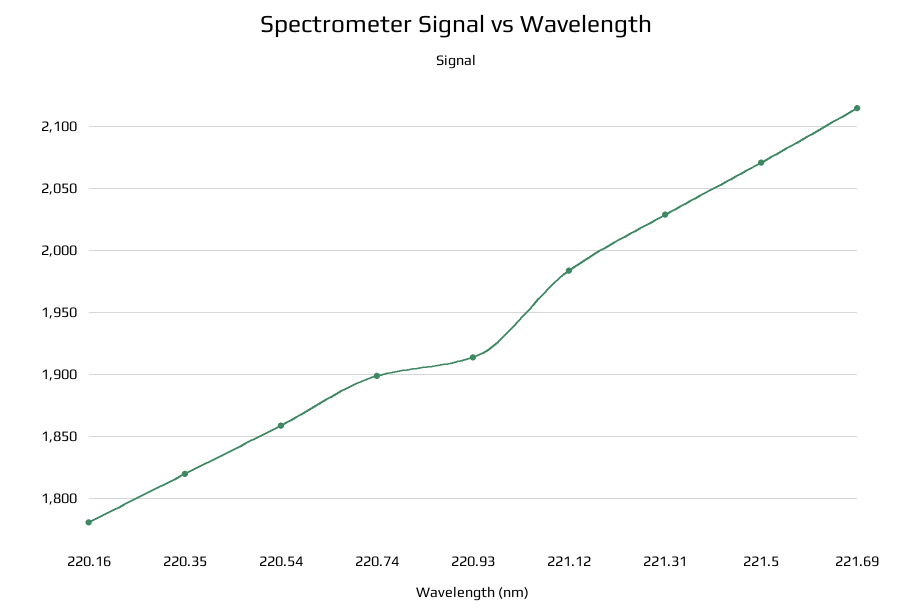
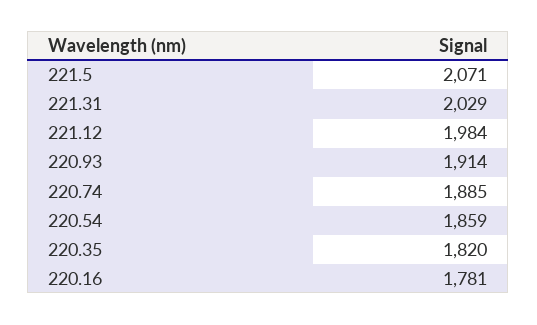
  {
    "220.16": 1781,
    "220.35": 1820,
    "220.54": 1859,
-   "220.74": 1900,
+   "220.74": 1885,
    "220.93": 1914,
    "221.12": 1984,
    "221.31": 2029,
-   "221.5": 2071,
+   "221.5": 2071
-   "221.69": 2115
  }

